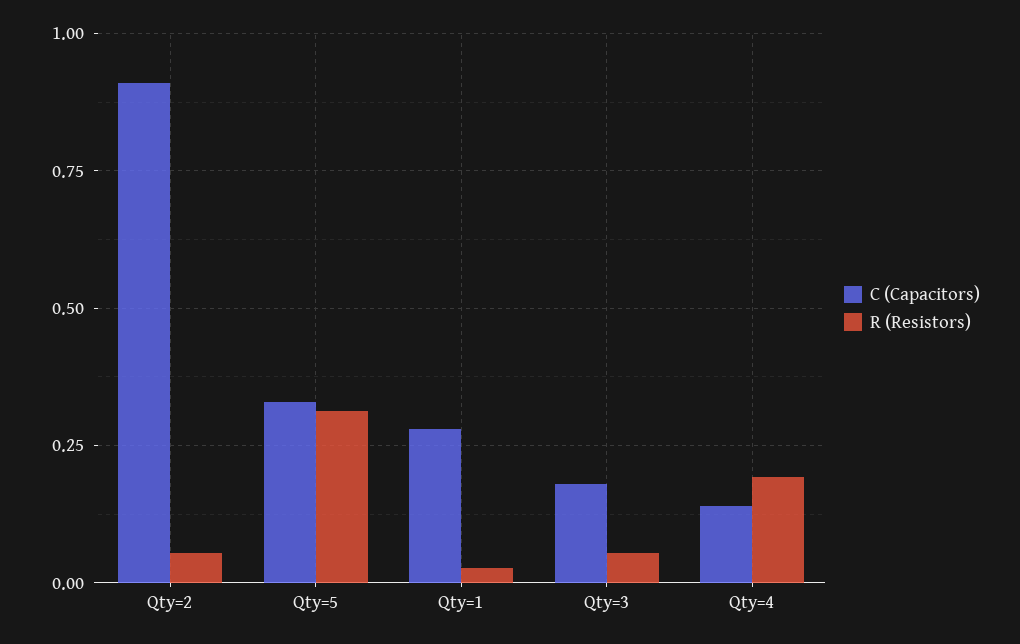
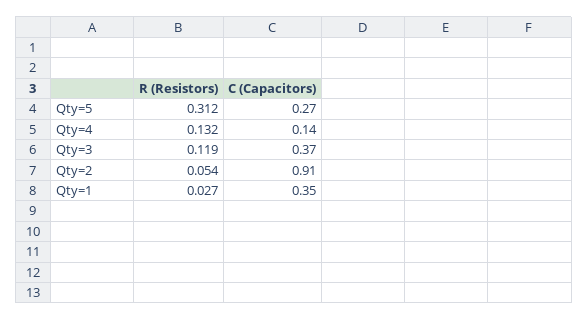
  {
    "C (Capacitors)": {
      "Qty=2": 0.91,
-     "Qty=5": 0.325,
+     "Qty=5": 0.27,
-     "Qty=1": 0.275,
+     "Qty=1": 0.35,
-     "Qty=3": 0.175,
+     "Qty=3": 0.37,
      "Qty=4": 0.14
    },
    "R (Resistors)": {
      "Qty=2": 0.054,
      "Qty=5": 0.312,
      "Qty=1": 0.027,
-     "Qty=3": 0.05,
+     "Qty=3": 0.119,
-     "Qty=4": 0.2
+     "Qty=4": 0.132
    }
  }

